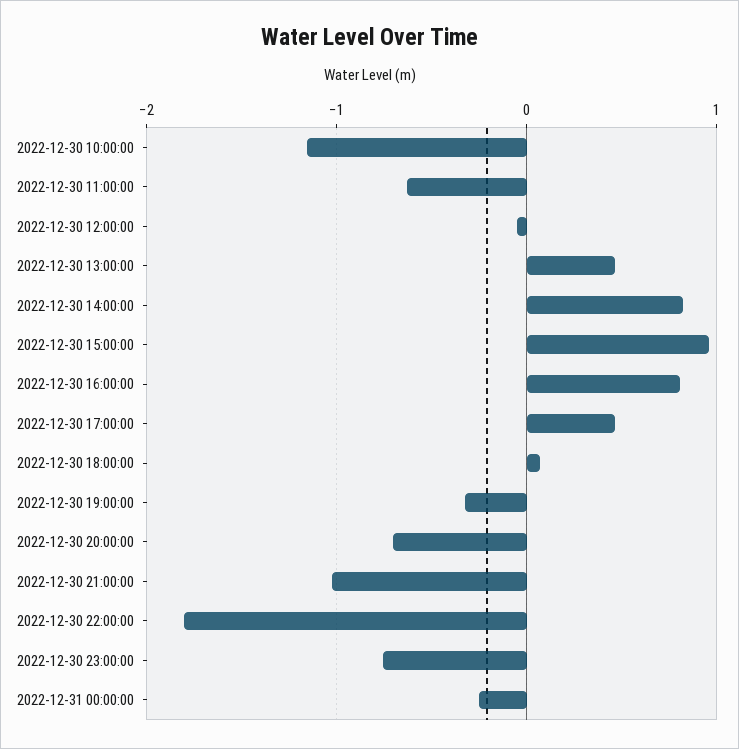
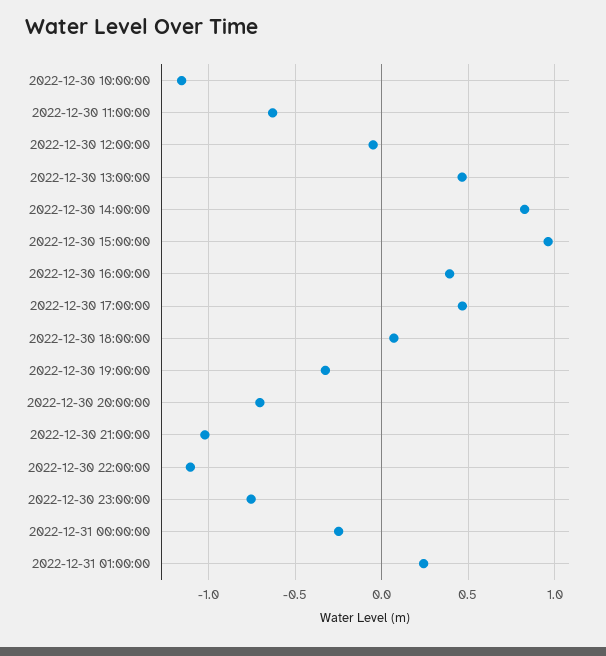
  {
    "2022-12-30 10:00:00": -1.15,
    "2022-12-30 11:00:00": -0.65,
    "2022-12-30 12:00:00": -0.05,
    "2022-12-30 13:00:00": 0.45,
    "2022-12-30 14:00:00": 0.85,
    "2022-12-30 15:00:00": 0.95,
-   "2022-12-30 16:00:00": 0.8,
+   "2022-12-30 16:00:00": 0.4,
    "2022-12-30 17:00:00": 0.45,
    "2022-12-30 18:00:00": 0.05,
    "2022-12-30 19:00:00": -0.35,
    "2022-12-30 20:00:00": -0.7,
    "2022-12-30 21:00:00": -1,
-   "2022-12-30 22:00:00": -1.8,
+   "2022-12-30 22:00:00": -1.1,
    "2022-12-30 23:00:00": -0.75,
-   "2022-12-31 00:00:00": -0.25
+   "2022-12-31 00:00:00": -0.25,
+   "2022-12-31 01:00:00": 0.25
  }

